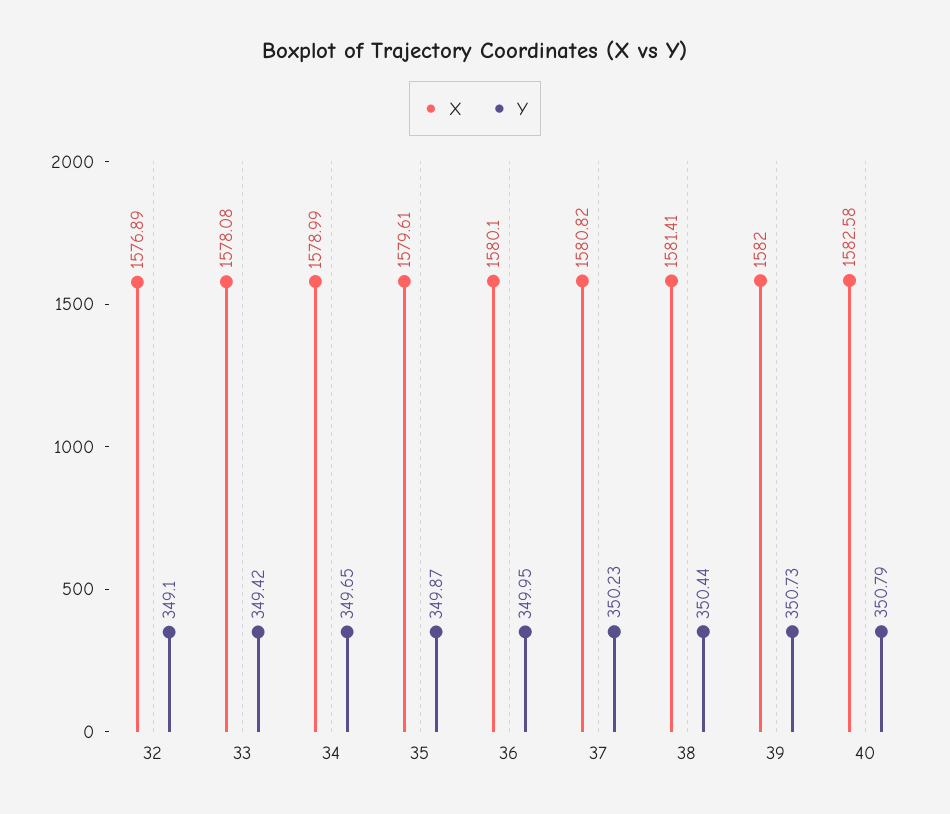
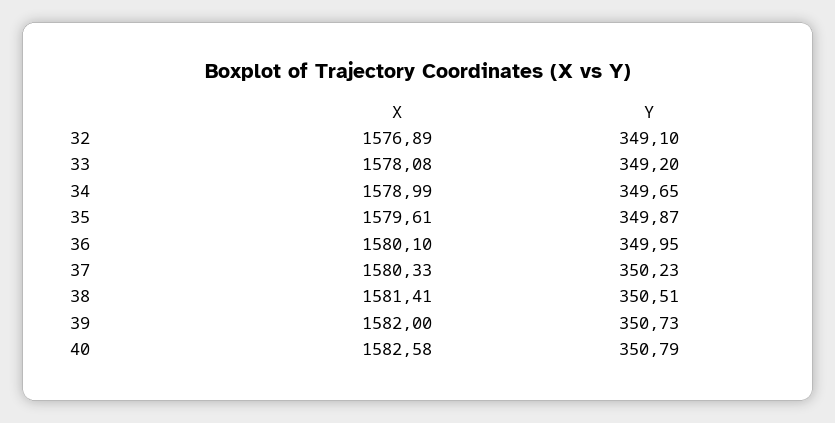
  {
    "X": {
      "32": 1576.89,
      "33": 1578.08,
      "34": 1578.99,
      "35": 1579.61,
      "36": 1580.1,
-     "37": 1580.82,
+     "37": 1580.33,
      "38": 1581.41,
      "39": 1582,
      "40": 1582.58
    },
    "Y": {
      "32": 349.1,
-     "33": 349.42,
+     "33": 349.2,
      "34": 349.65,
      "35": 349.87,
      "36": 349.95,
      "37": 350.23,
-     "38": 350.44,
+     "38": 350.51,
      "39": 350.73,
      "40": 350.79
    }
  }

